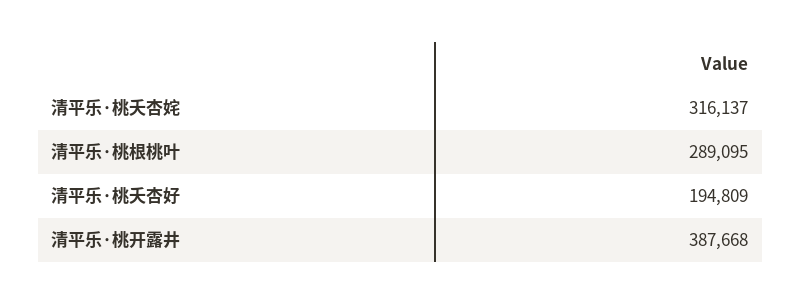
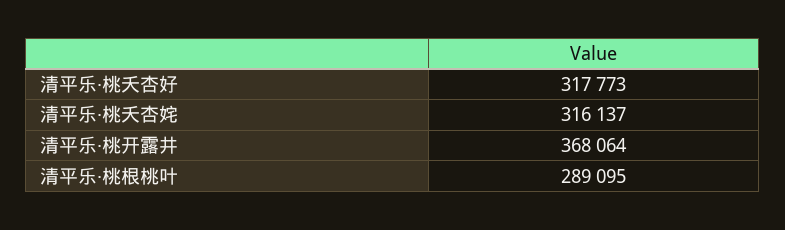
  {
    "清平乐·桃夭杏姹": 316137,
    "清平乐·桃根桃叶": 289095,
-   "清平乐·桃夭杏好": 194809,
+   "清平乐·桃夭杏好": 317773,
-   "清平乐·桃开露井": 387668
+   "清平乐·桃开露井": 368064
  }

